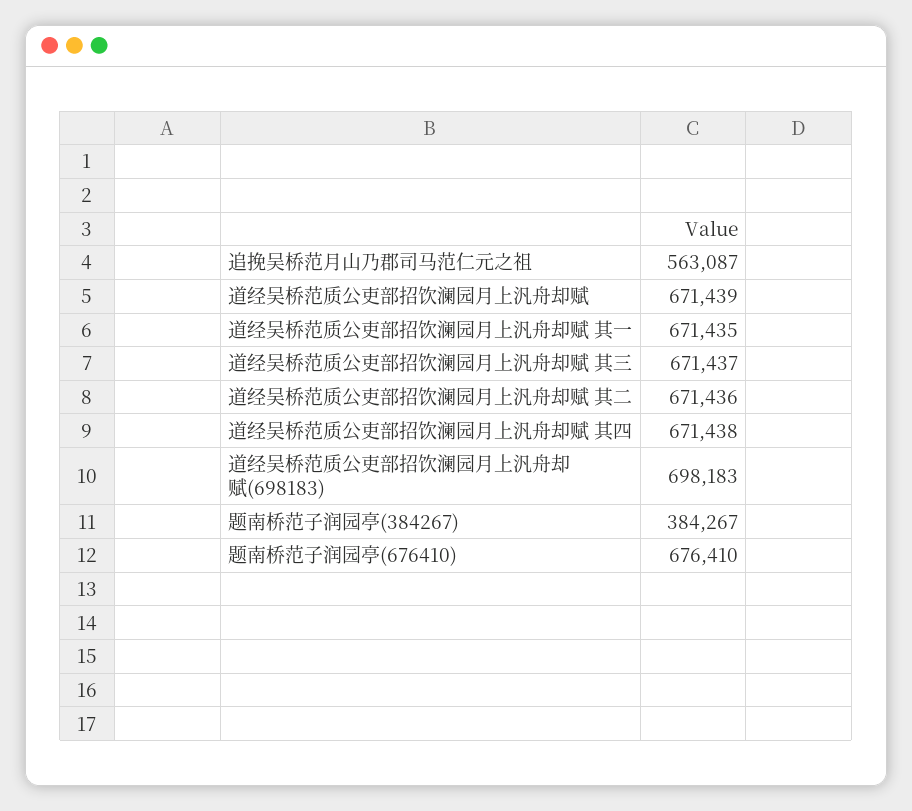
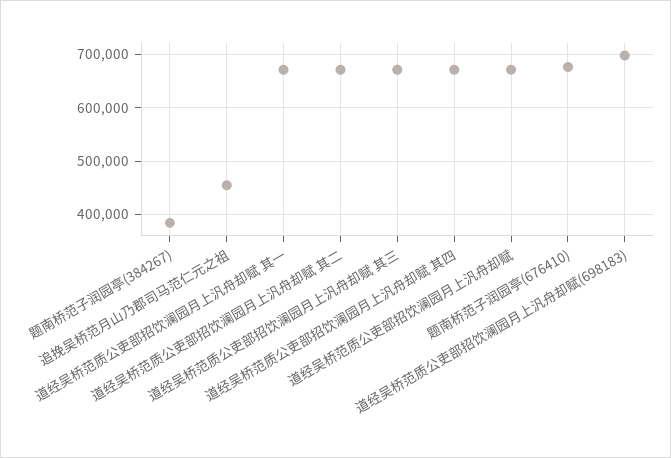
  {
-   "追挽吴桥范月山乃郡司马范仁元之祖": 563087,
+   "追挽吴桥范月山乃郡司马范仁元之祖": 460000,
    "道经吴桥范质公吏部招饮澜园月上汎舟却赋": 671439,
    "道经吴桥范质公吏部招饮澜园月上汎舟却赋 其一": 671435,
    "道经吴桥范质公吏部招饮澜园月上汎舟却赋 其三": 671437,
    "道经吴桥范质公吏部招饮澜园月上汎舟却赋 其二": 671436,
    "道经吴桥范质公吏部招饮澜园月上汎舟却赋 其四": 671438,
    "道经吴桥范质公吏部招饮澜园月上汎舟却赋(698183)": 698183,
    "题南桥范子润园亭(384267)": 384267,
    "题南桥范子润园亭(676410)": 676410
  }

